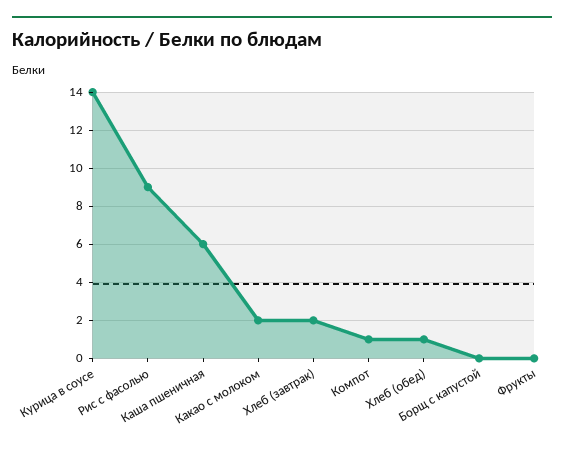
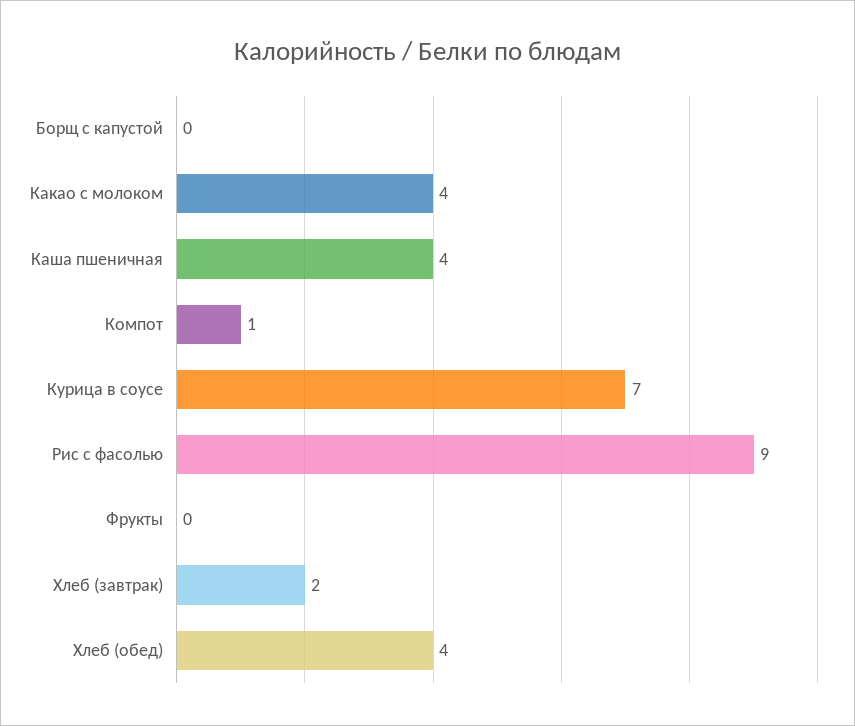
  {
-   "Курица в соусе": 14,
+   "Курица в соусе": 7,
    "Рис с фасолью": 9,
-   "Каша пшеничная": 6,
+   "Каша пшеничная": 4,
-   "Какао с молоком": 2,
+   "Какао с молоком": 4,
    "Хлеб (завтрак)": 2,
    "Компот": 1,
-   "Хлеб (обед)": 1,
+   "Хлеб (обед)": 4,
    "Борщ с капустой": 0,
    "Фрукты": 0
  }

